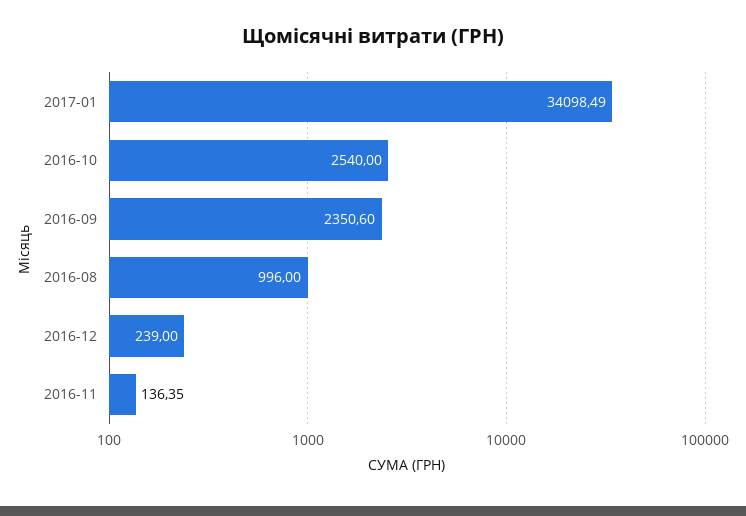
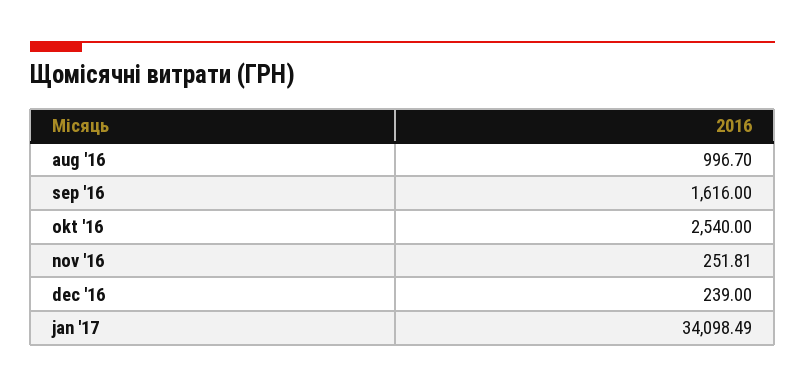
  {
    "2017-01": 34098.49,
    "2016-10": 2540,
-   "2016-09": 2350.6,
+   "2016-09": 1616,
-   "2016-08": 996,
+   "2016-08": 996.7,
    "2016-12": 239,
-   "2016-11": 136.35
+   "2016-11": 251.81
  }

